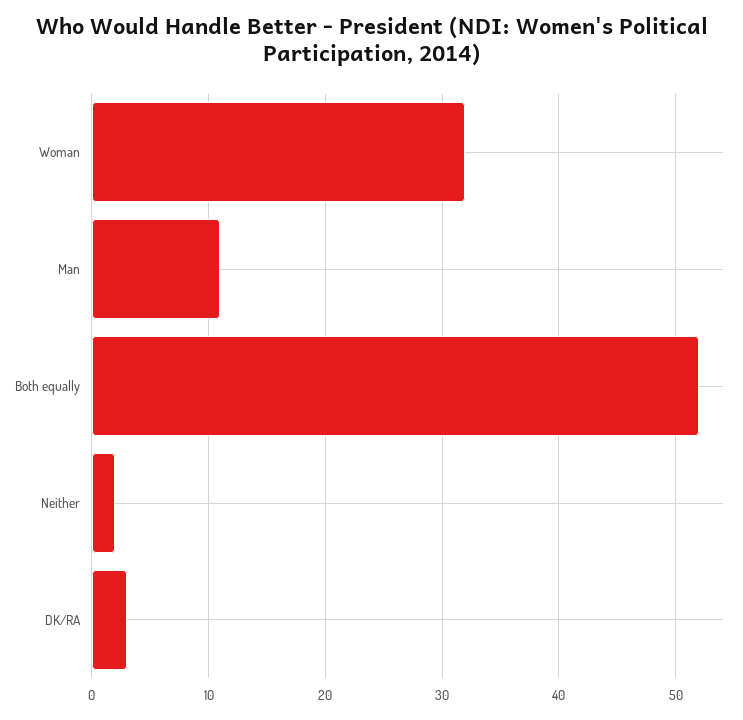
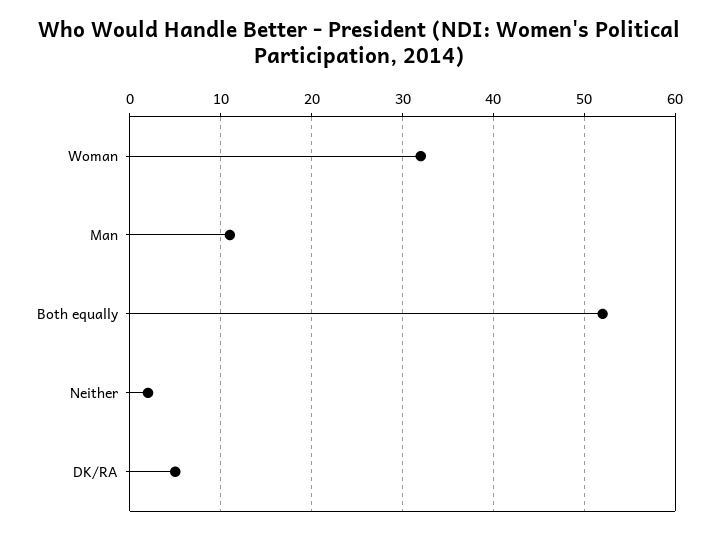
  {
    "Woman": 32,
    "Man": 11,
    "Both equally": 52,
    "Neither": 2,
-   "DK/RA": 3
+   "DK/RA": 5
  }

